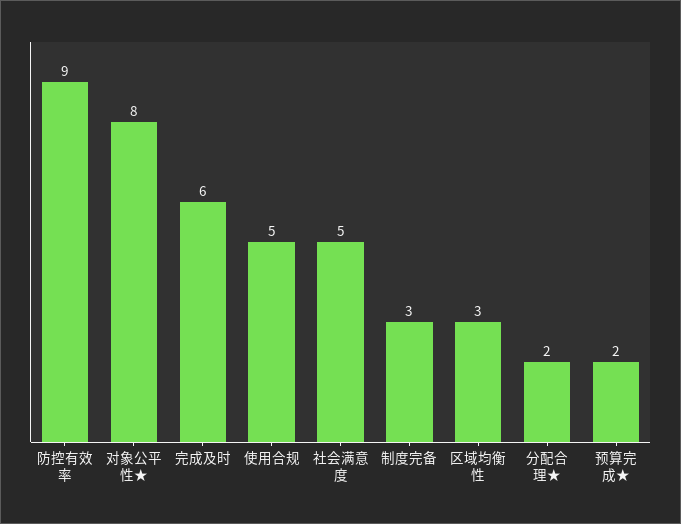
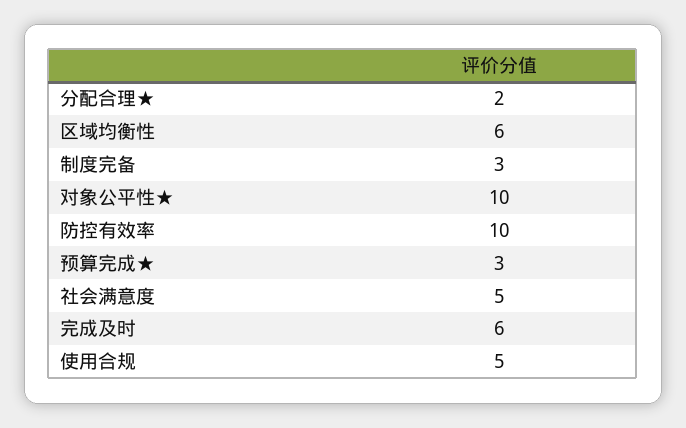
  {
-   "防控有效率": 9,
+   "防控有效率": 10,
-   "对象公平性★": 8,
+   "对象公平性★": 10,
    "完成及时": 6,
    "使用合规": 5,
    "社会满意度": 5,
    "制度完备": 3,
-   "区域均衡性": 3,
+   "区域均衡性": 6,
    "分配合理★": 2,
-   "预算完成★": 2
+   "预算完成★": 3
  }

